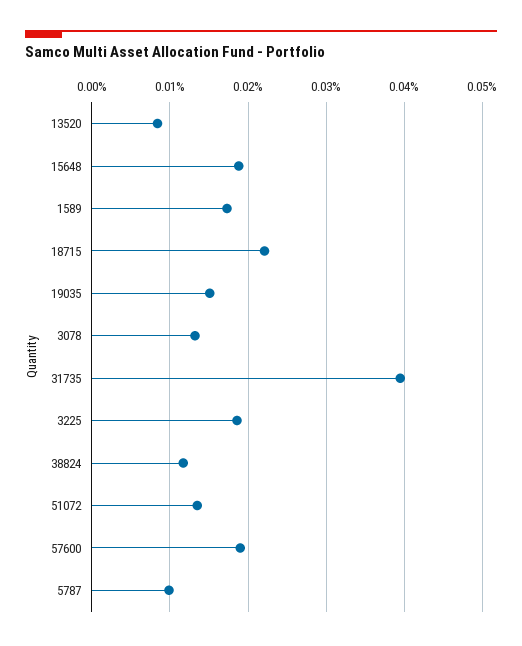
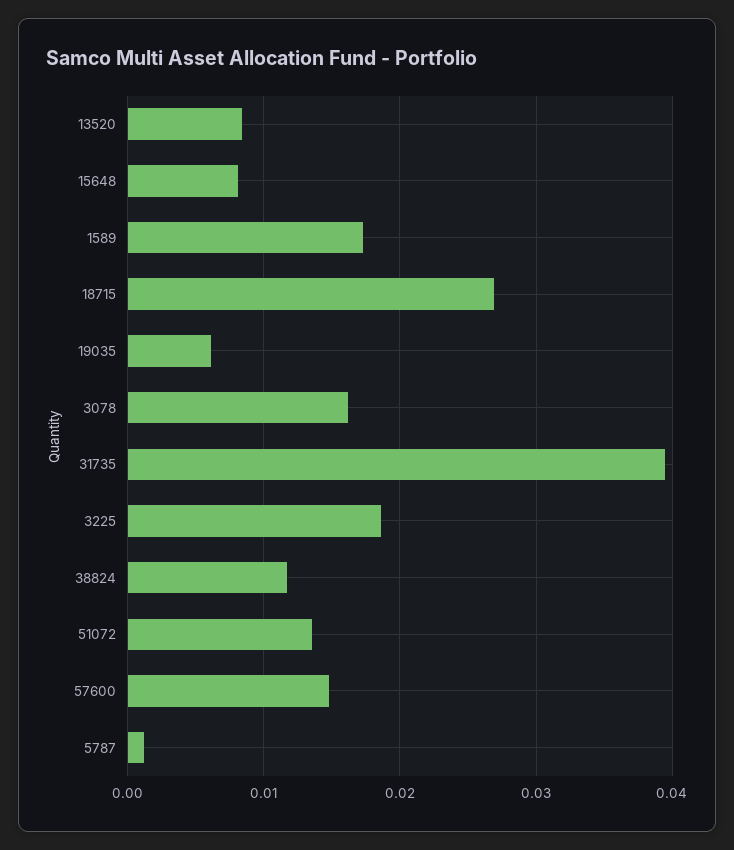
  {
    "13520": 0.008,
-   "15648": 0.019,
+   "15648": 0.008,
    "1589": 0.017,
-   "18715": 0.022,
+   "18715": 0.027,
-   "19035": 0.015,
+   "19035": 0.006,
-   "3078": 0.013,
+   "3078": 0.016,
    "31735": 0.04,
    "3225": 0.019,
    "38824": 0.012,
    "51072": 0.014,
-   "57600": 0.019,
+   "57600": 0.015,
-   "5787": 0.01
+   "5787": 0.001
  }

